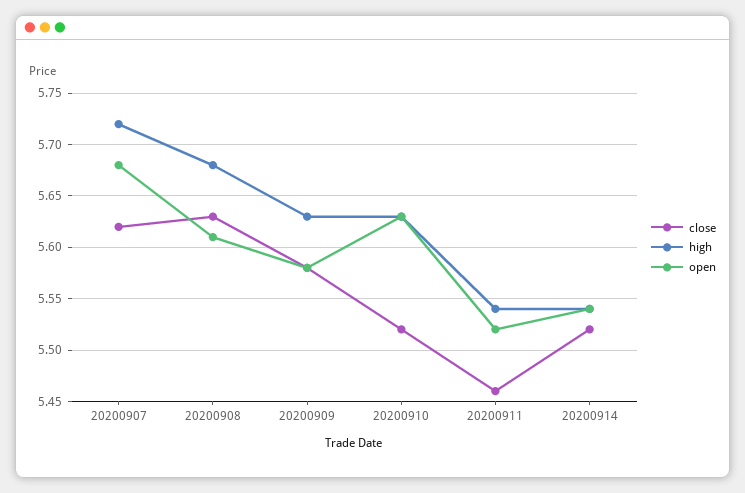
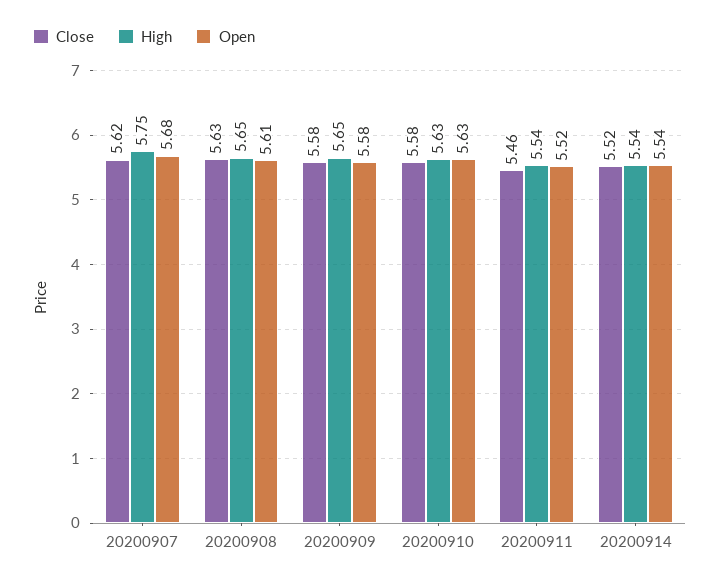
  {
    "close": {
      "20200907": 5.62,
      "20200908": 5.63,
      "20200909": 5.58,
-     "20200910": 5.52,
+     "20200910": 5.58,
      "20200911": 5.46,
      "20200914": 5.52
    },
    "high": {
-     "20200907": 5.72,
+     "20200907": 5.75,
-     "20200908": 5.68,
+     "20200908": 5.65,
-     "20200909": 5.63,
+     "20200909": 5.65,
      "20200910": 5.63,
      "20200911": 5.54,
      "20200914": 5.54
    },
    "open": {
      "20200907": 5.68,
      "20200908": 5.61,
      "20200909": 5.58,
      "20200910": 5.63,
      "20200911": 5.52,
      "20200914": 5.54
    }
  }

